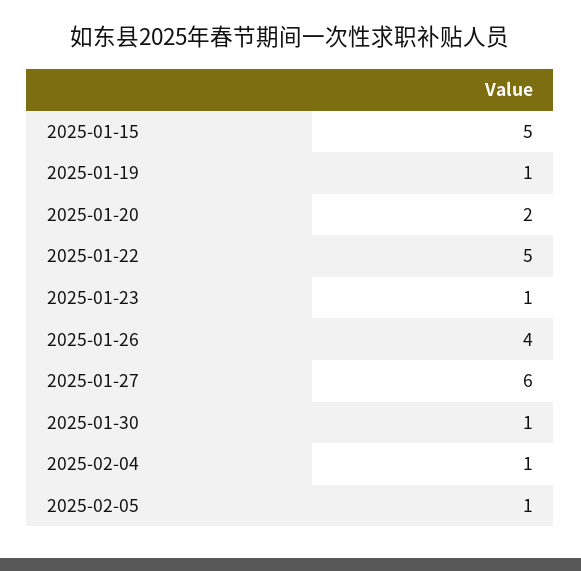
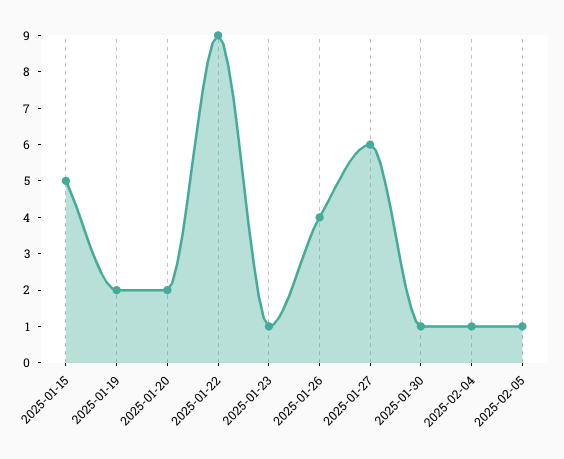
  {
    "2025-01-15": 5,
-   "2025-01-19": 1,
+   "2025-01-19": 2,
    "2025-01-20": 2,
-   "2025-01-22": 5,
+   "2025-01-22": 9,
    "2025-01-23": 1,
    "2025-01-26": 4,
    "2025-01-27": 6,
    "2025-01-30": 1,
    "2025-02-04": 1,
    "2025-02-05": 1
  }

